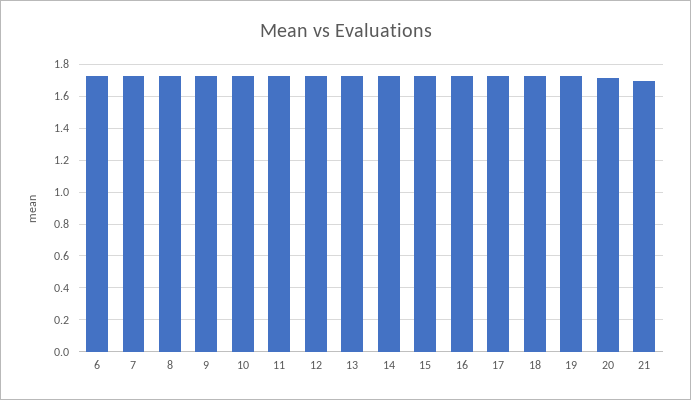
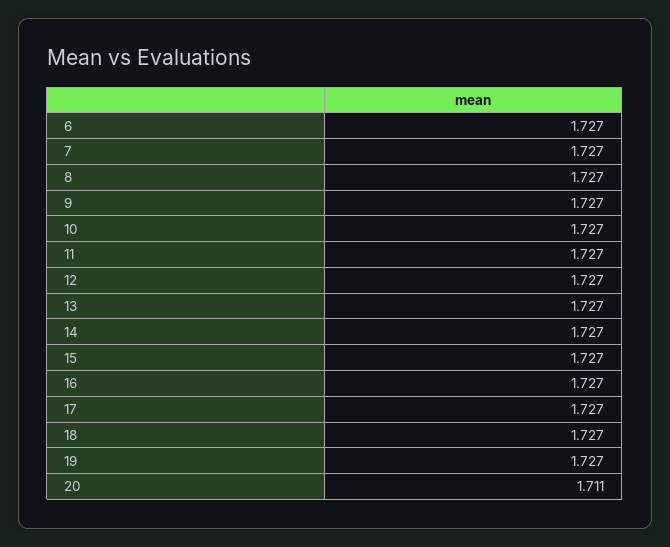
  {
    "6": 1.727,
    "7": 1.727,
    "8": 1.727,
    "9": 1.727,
    "10": 1.727,
    "11": 1.727,
    "12": 1.727,
    "13": 1.727,
    "14": 1.727,
    "15": 1.727,
    "16": 1.727,
    "17": 1.727,
    "18": 1.727,
    "19": 1.727,
-   "20": 1.711,
+   "20": 1.711
-   "21": 1.7
  }

